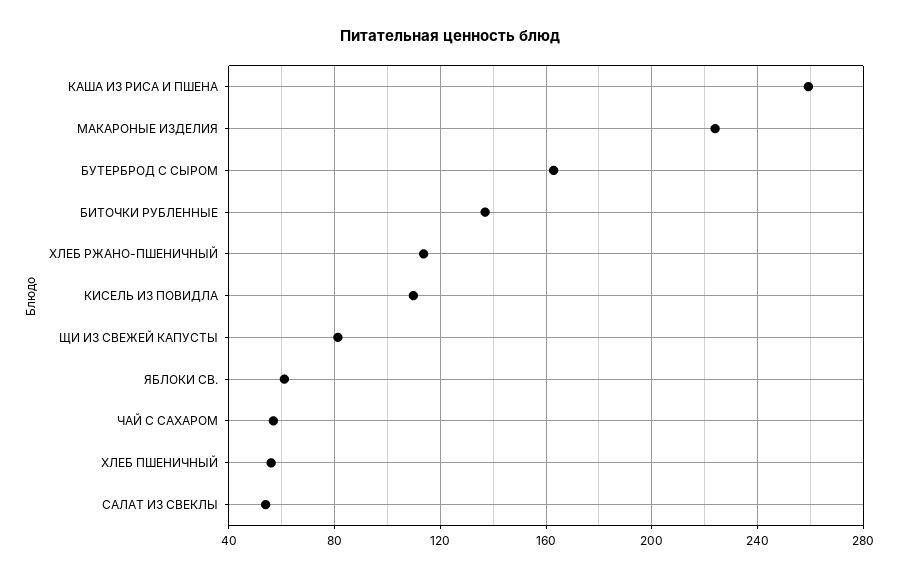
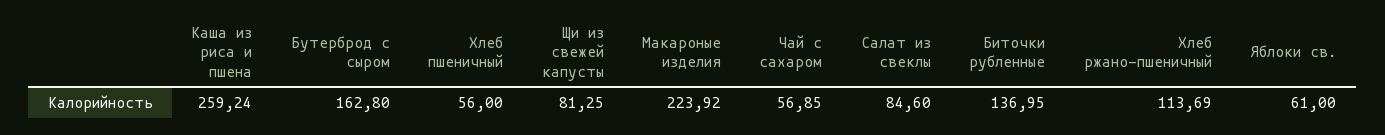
  {
    "КАША ИЗ РИСА И ПШЕНА": 259.24,
    "МАКАРОНЫЕ ИЗДЕЛИЯ": 223.92,
    "БУТЕРБРОД С СЫРОМ": 162.8,
    "БИТОЧКИ РУБЛЕННЫЕ": 136.95,
    "ХЛЕБ РЖАНО-ПШЕНИЧНЫЙ": 113.69,
-   "КИСЕЛЬ ИЗ ПОВИДЛА": 110,
    "ЩИ ИЗ СВЕЖЕЙ КАПУСТЫ": 81.25,
    "ЯБЛОКИ СВ.": 61,
    "ЧАЙ С САХАРОМ": 56.85,
    "ХЛЕБ ПШЕНИЧНЫЙ": 56,
-   "САЛАТ ИЗ СВЕКЛЫ": 55
+   "САЛАТ ИЗ СВЕКЛЫ": 84.6
  }

